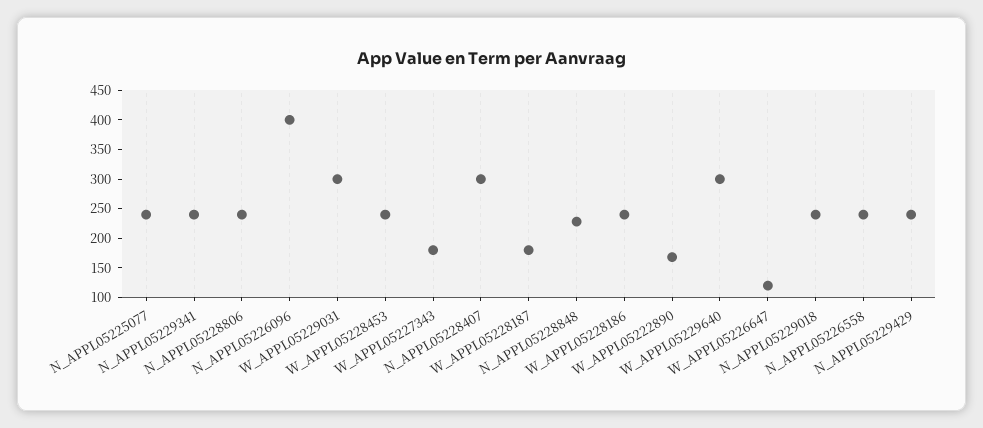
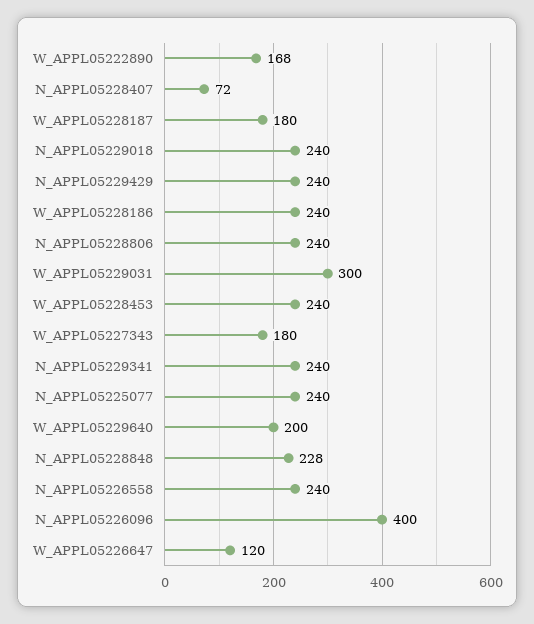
  {
    "N_APPL05225077": 240,
    "N_APPL05229341": 240,
    "N_APPL05228806": 240,
    "N_APPL05226096": 400,
    "W_APPL05229031": 300,
    "W_APPL05228453": 240,
    "W_APPL05227343": 180,
-   "N_APPL05228407": 300,
+   "N_APPL05228407": 72,
    "W_APPL05228187": 180,
    "N_APPL05228848": 228,
    "W_APPL05228186": 240,
    "W_APPL05222890": 168,
-   "W_APPL05229640": 300,
+   "W_APPL05229640": 200,
    "W_APPL05226647": 120,
    "N_APPL05229018": 240,
    "N_APPL05226558": 240,
    "N_APPL05229429": 240
  }

